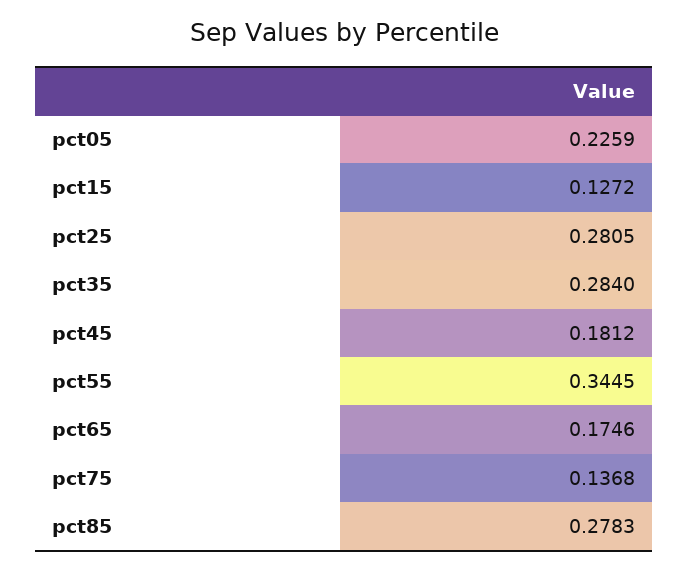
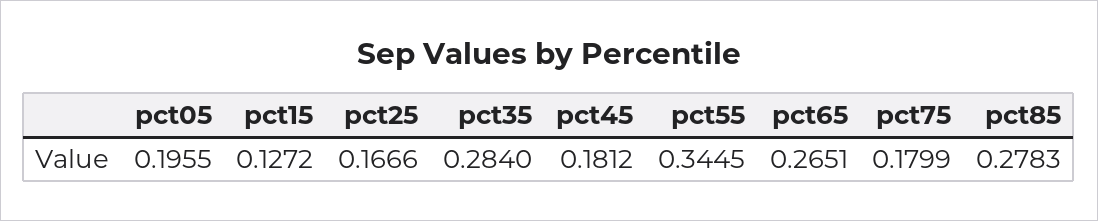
  {
-   "pct05": 0.2259,
+   "pct05": 0.1955,
    "pct15": 0.1272,
-   "pct25": 0.2805,
+   "pct25": 0.1666,
    "pct35": 0.284,
    "pct45": 0.1812,
    "pct55": 0.3445,
-   "pct65": 0.1746,
+   "pct65": 0.2651,
-   "pct75": 0.1368,
+   "pct75": 0.1799,
    "pct85": 0.2783
  }

